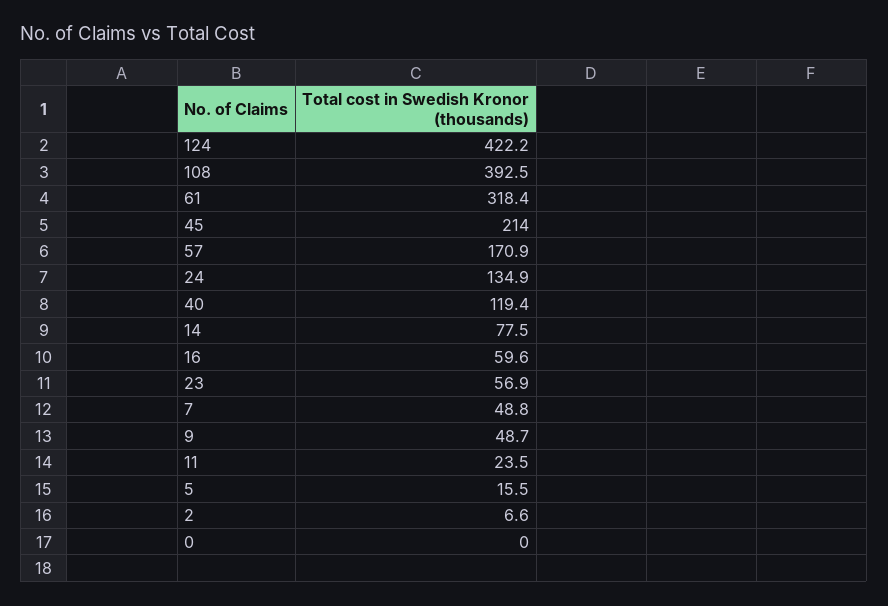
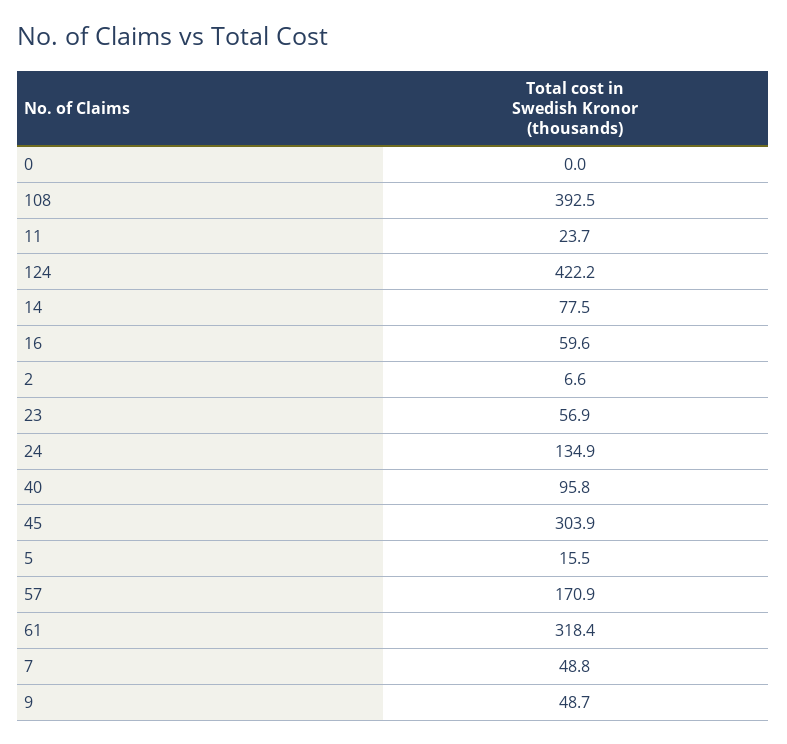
  {
    "124": 422.2,
    "108": 392.5,
    "61": 318.4,
-   "45": 214,
+   "45": 303.9,
    "57": 170.9,
    "24": 134.9,
-   "40": 119.4,
+   "40": 95.8,
    "14": 77.5,
    "16": 59.6,
    "23": 56.9,
    "7": 48.8,
    "9": 48.7,
-   "11": 23.5,
+   "11": 23.7,
    "5": 15.5,
    "2": 6.6,
    "0": 0
  }

